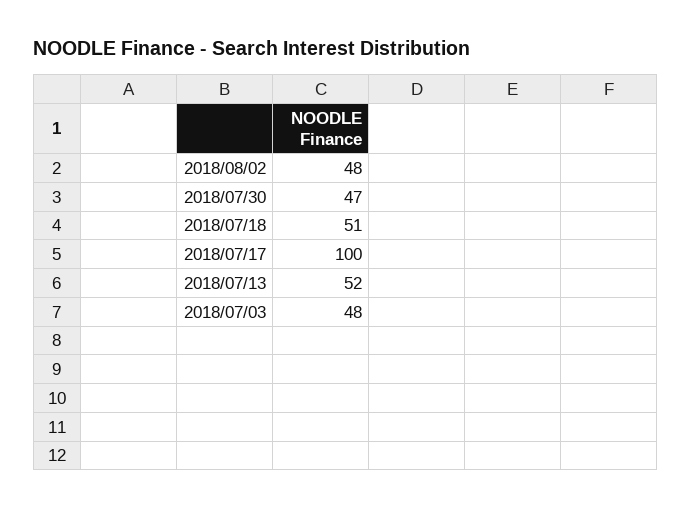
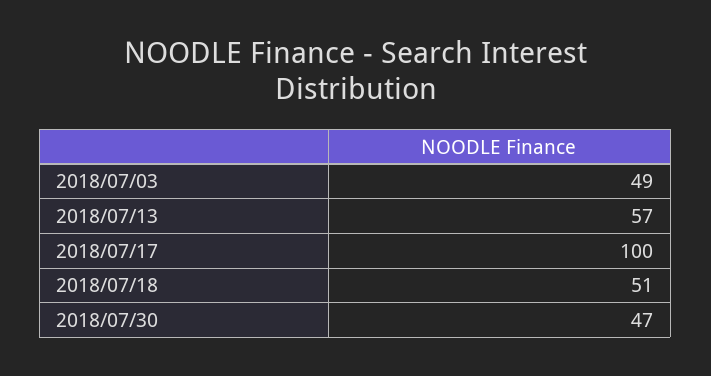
  {
-   "2018/08/02": 48,
    "2018/07/30": 47,
    "2018/07/18": 51,
    "2018/07/17": 100,
-   "2018/07/13": 52,
+   "2018/07/13": 57,
-   "2018/07/03": 48
+   "2018/07/03": 49
  }

